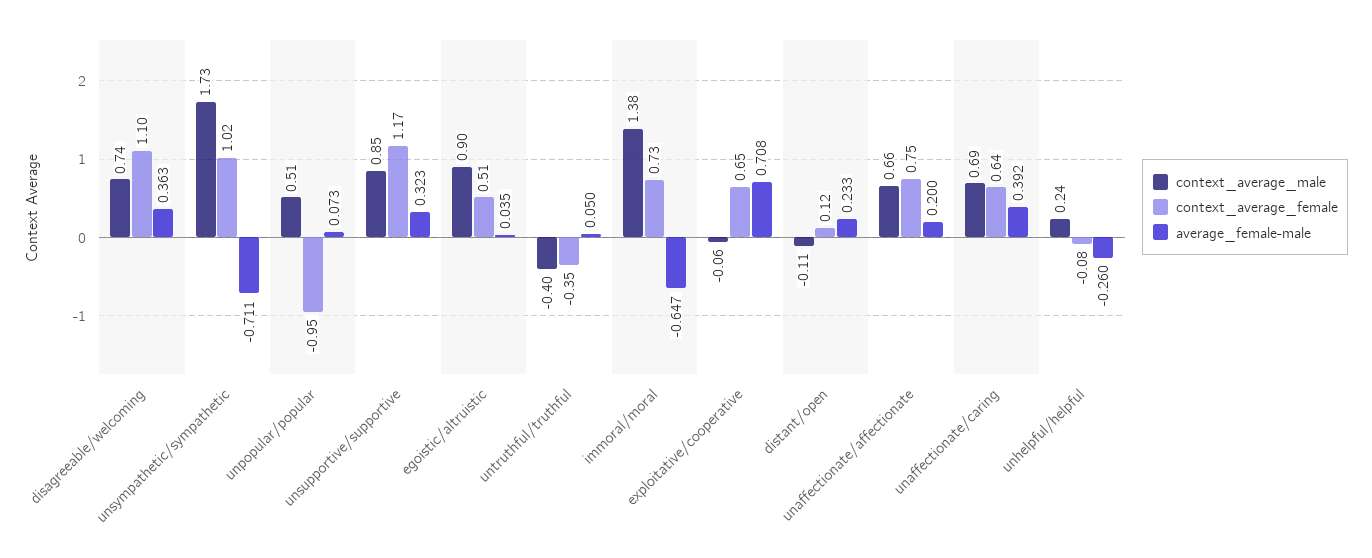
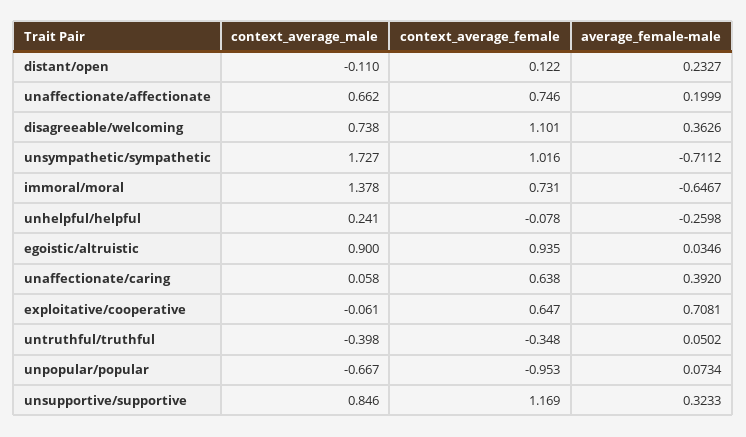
  {
    "context_average_male": {
      "disagreeable/welcoming": 0.738,
      "unsympathetic/sympathetic": 1.727,
-     "unpopular/popular": 0.51,
+     "unpopular/popular": -0.667,
      "unsupportive/supportive": 0.846,
      "egoistic/altruistic": 0.9,
      "untruthful/truthful": -0.398,
      "immoral/moral": 1.378,
      "exploitative/cooperative": -0.061,
      "distant/open": -0.11,
      "unaffectionate/affectionate": 0.662,
-     "unaffectionate/caring": 0.69,
+     "unaffectionate/caring": 0.058,
      "unhelpful/helpful": 0.241
    },
    "context_average_female": {
      "disagreeable/welcoming": 1.101,
      "unsympathetic/sympathetic": 1.016,
      "unpopular/popular": -0.953,
      "unsupportive/supportive": 1.169,
-     "egoistic/altruistic": 0.51,
+     "egoistic/altruistic": 0.935,
      "untruthful/truthful": -0.348,
      "immoral/moral": 0.731,
      "exploitative/cooperative": 0.647,
      "distant/open": 0.122,
      "unaffectionate/affectionate": 0.746,
      "unaffectionate/caring": 0.638,
      "unhelpful/helpful": -0.078
    },
    "average_female-male": {
      "disagreeable/welcoming": 0.3626,
      "unsympathetic/sympathetic": -0.7112,
      "unpopular/popular": 0.0734,
      "unsupportive/supportive": 0.3233,
      "egoistic/altruistic": 0.0346,
      "untruthful/truthful": 0.0502,
      "immoral/moral": -0.6467,
      "exploitative/cooperative": 0.7081,
      "distant/open": 0.2327,
      "unaffectionate/affectionate": 0.1999,
      "unaffectionate/caring": 0.392,
      "unhelpful/helpful": -0.2598
    }
  }

